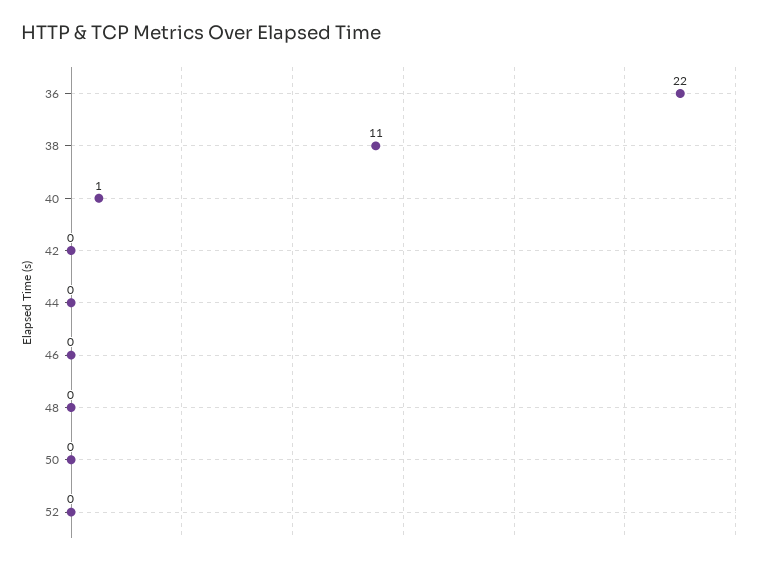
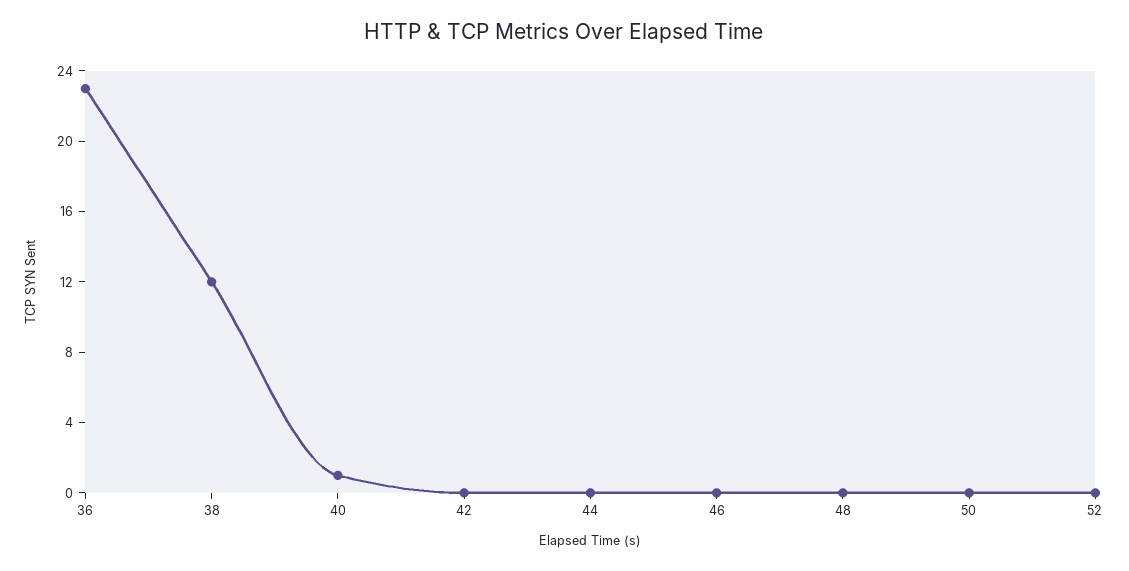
  {
-   "36": 22,
+   "36": 23,
-   "38": 11,
+   "38": 12,
    "40": 1,
    "42": 0,
    "44": 0,
    "46": 0,
    "48": 0,
    "50": 0,
    "52": 0
  }

